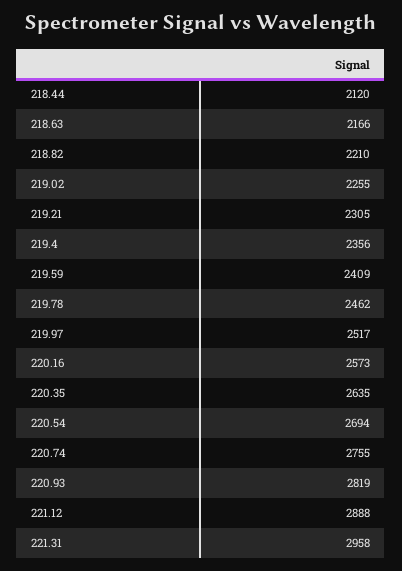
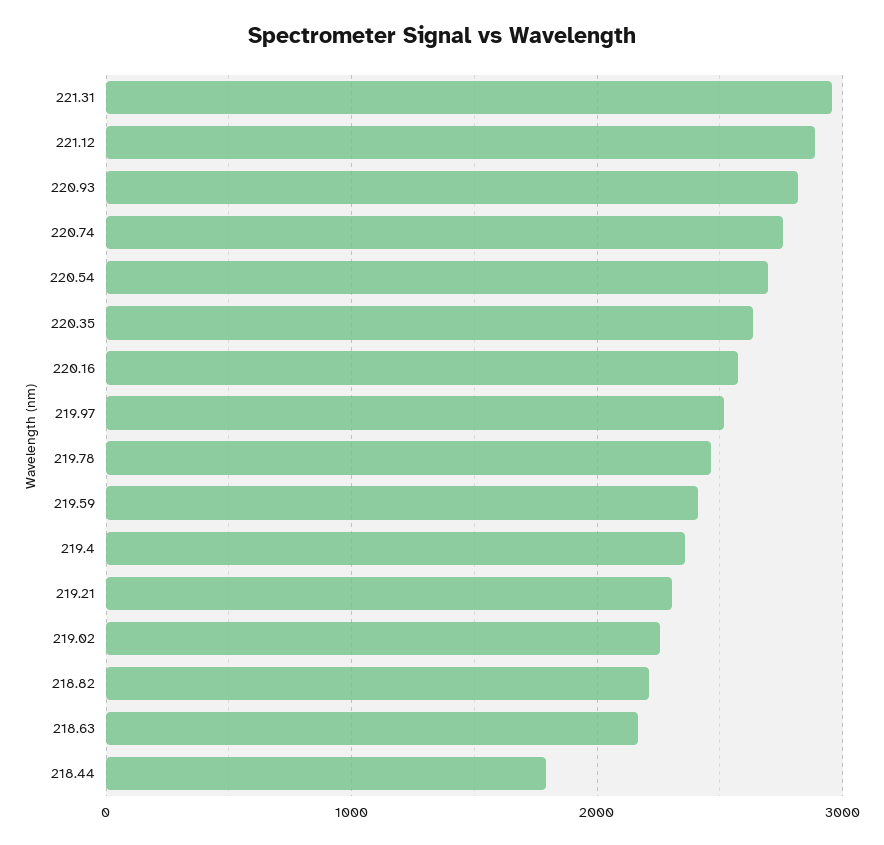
  {
-   "218.44": 2120,
+   "218.44": 1800,
    "218.63": 2166,
    "218.82": 2210,
    "219.02": 2255,
    "219.21": 2305,
    "219.4": 2356,
    "219.59": 2409,
    "219.78": 2462,
    "219.97": 2517,
    "220.16": 2573,
    "220.35": 2635,
    "220.54": 2694,
    "220.74": 2755,
    "220.93": 2819,
    "221.12": 2888,
    "221.31": 2958
  }

